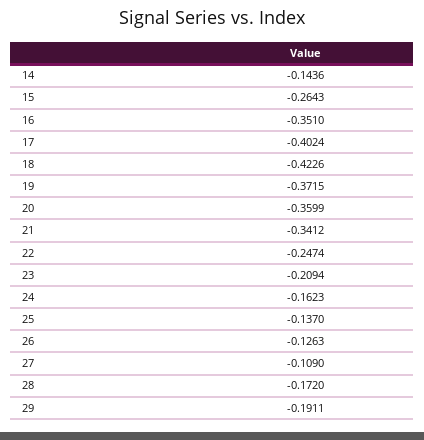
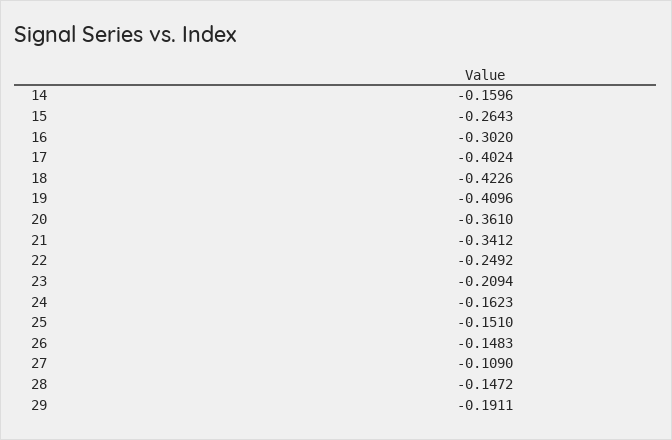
  {
-   "14": -0.1436,
+   "14": -0.1596,
    "15": -0.2643,
-   "16": -0.351,
+   "16": -0.302,
    "17": -0.4024,
    "18": -0.4226,
-   "19": -0.3715,
+   "19": -0.4096,
-   "20": -0.3599,
+   "20": -0.361,
    "21": -0.3412,
-   "22": -0.2474,
+   "22": -0.2492,
    "23": -0.2094,
    "24": -0.1623,
-   "25": -0.137,
+   "25": -0.151,
-   "26": -0.1263,
+   "26": -0.1483,
    "27": -0.109,
-   "28": -0.172,
+   "28": -0.1472,
    "29": -0.1911
  }

